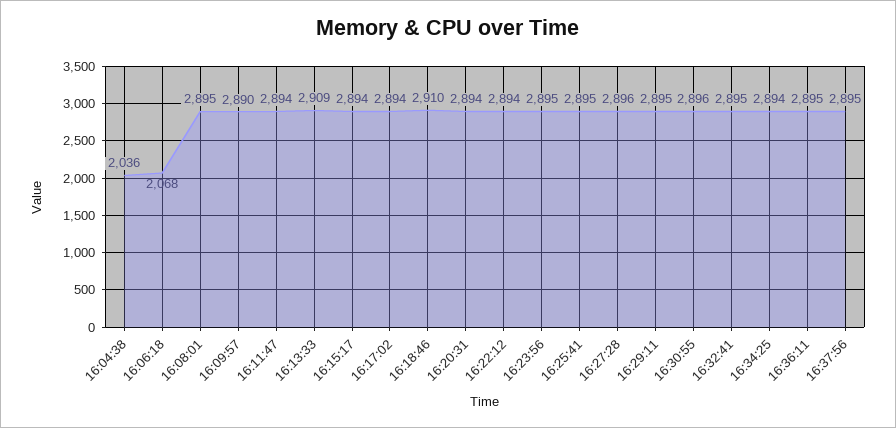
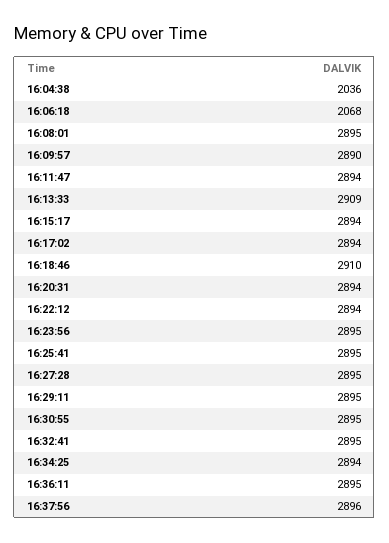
  {
    "16:04:38": 2036,
    "16:06:18": 2068,
    "16:08:01": 2895,
    "16:09:57": 2890,
    "16:11:47": 2894,
    "16:13:33": 2909,
    "16:15:17": 2894,
    "16:17:02": 2894,
    "16:18:46": 2910,
    "16:20:31": 2894,
    "16:22:12": 2894,
    "16:23:56": 2895,
    "16:25:41": 2895,
-   "16:27:28": 2896,
+   "16:27:28": 2895,
    "16:29:11": 2895,
-   "16:30:55": 2896,
+   "16:30:55": 2895,
    "16:32:41": 2895,
    "16:34:25": 2894,
    "16:36:11": 2895,
-   "16:37:56": 2895
+   "16:37:56": 2896
  }

